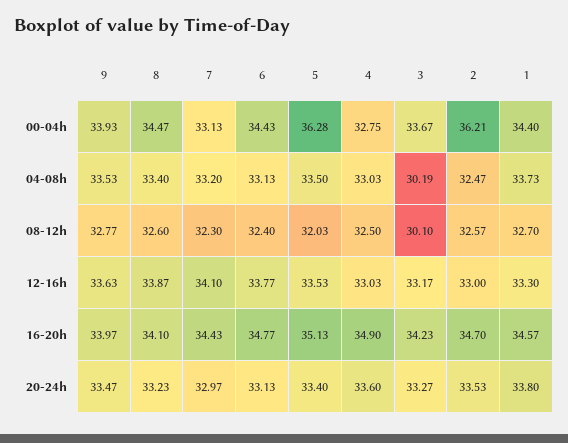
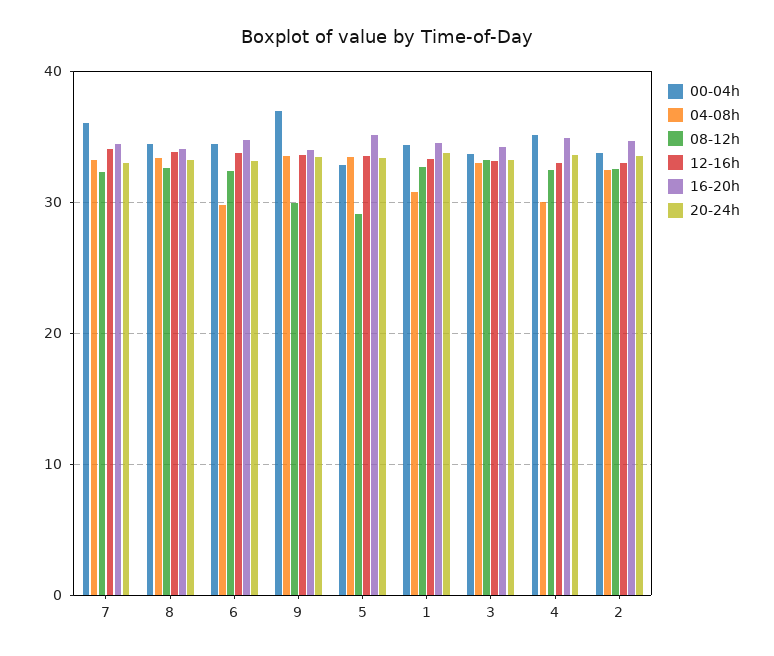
  {
    "00-04h": {
-     "9": 33.93,
+     "9": 37,
      "8": 34.47,
-     "7": 33.13,
+     "7": 36,
      "6": 34.43,
-     "5": 36.28,
+     "5": 33,
-     "4": 32.75,
+     "4": 35,
      "3": 33.67,
-     "2": 36.21,
+     "2": 34,
      "1": 34.4
    },
    "04-08h": {
      "9": 33.53,
      "8": 33.4,
      "7": 33.2,
-     "6": 33.13,
+     "6": 30,
      "5": 33.5,
-     "4": 33.03,
+     "4": 30,
-     "3": 30.19,
+     "3": 33,
      "2": 32.47,
-     "1": 33.73
+     "1": 31
    },
    "08-12h": {
-     "9": 32.77,
+     "9": 30,
      "8": 32.6,
      "7": 32.3,
      "6": 32.4,
-     "5": 32.03,
+     "5": 29,
      "4": 32.5,
-     "3": 30.1,
+     "3": 33,
      "2": 32.57,
      "1": 32.7
    },
    "12-16h": {
      "9": 33.63,
      "8": 33.87,
      "7": 34.1,
      "6": 33.77,
      "5": 33.53,
      "4": 33.03,
      "3": 33.17,
      "2": 33,
      "1": 33.3
    },
    "16-20h": {
      "9": 33.97,
      "8": 34.1,
      "7": 34.43,
      "6": 34.77,
      "5": 35.13,
      "4": 34.9,
      "3": 34.23,
      "2": 34.7,
      "1": 34.57
    },
    "20-24h": {
      "9": 33.47,
      "8": 33.23,
      "7": 32.97,
      "6": 33.13,
      "5": 33.4,
      "4": 33.6,
      "3": 33.27,
      "2": 33.53,
      "1": 33.8
    }
  }

